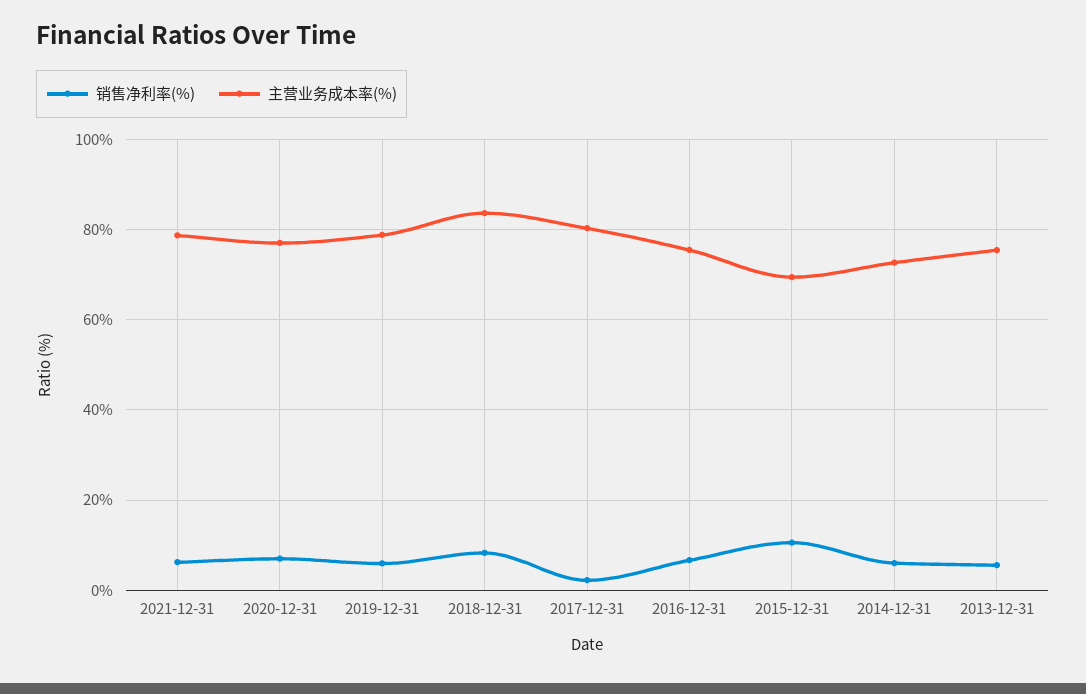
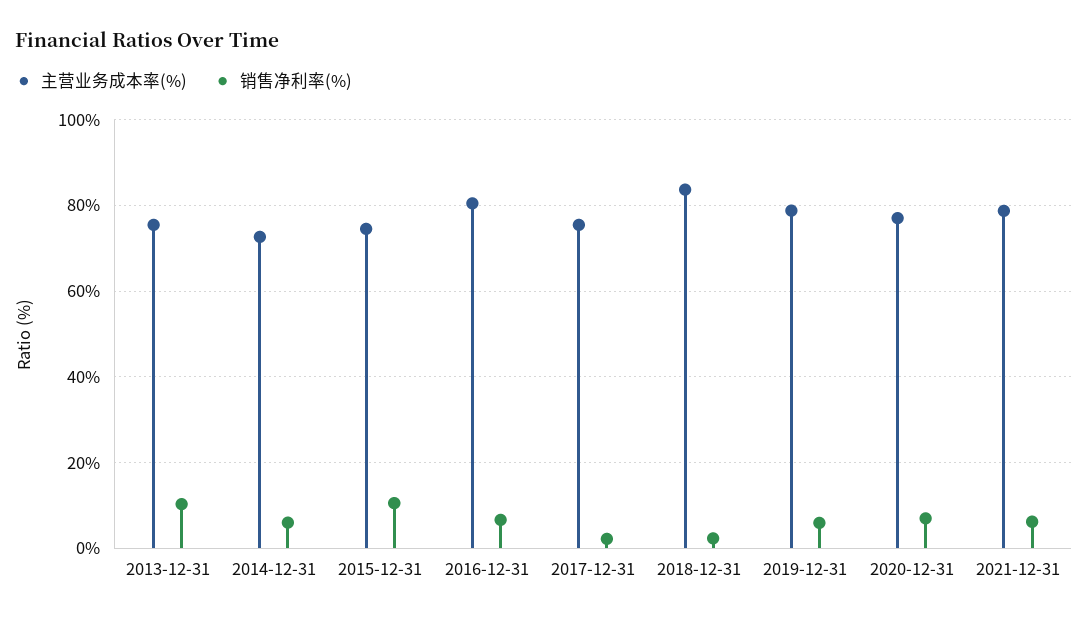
  {
    "销售净利率(%)": {
      "2021-12-31": 6,
      "2020-12-31": 6,
      "2019-12-31": 6,
-     "2018-12-31": 8,
+     "2018-12-31": 2,
      "2017-12-31": 2,
      "2016-12-31": 6,
      "2015-12-31": 10,
      "2014-12-31": 6,
-     "2013-12-31": 6
+     "2013-12-31": 10
    },
    "主营业务成本率(%)": {
      "2021-12-31": 78,
      "2020-12-31": 78,
      "2019-12-31": 78,
      "2018-12-31": 84,
-     "2017-12-31": 80,
+     "2017-12-31": 76,
-     "2016-12-31": 76,
+     "2016-12-31": 80,
-     "2015-12-31": 70,
+     "2015-12-31": 74,
      "2014-12-31": 72,
      "2013-12-31": 76
    }
  }

